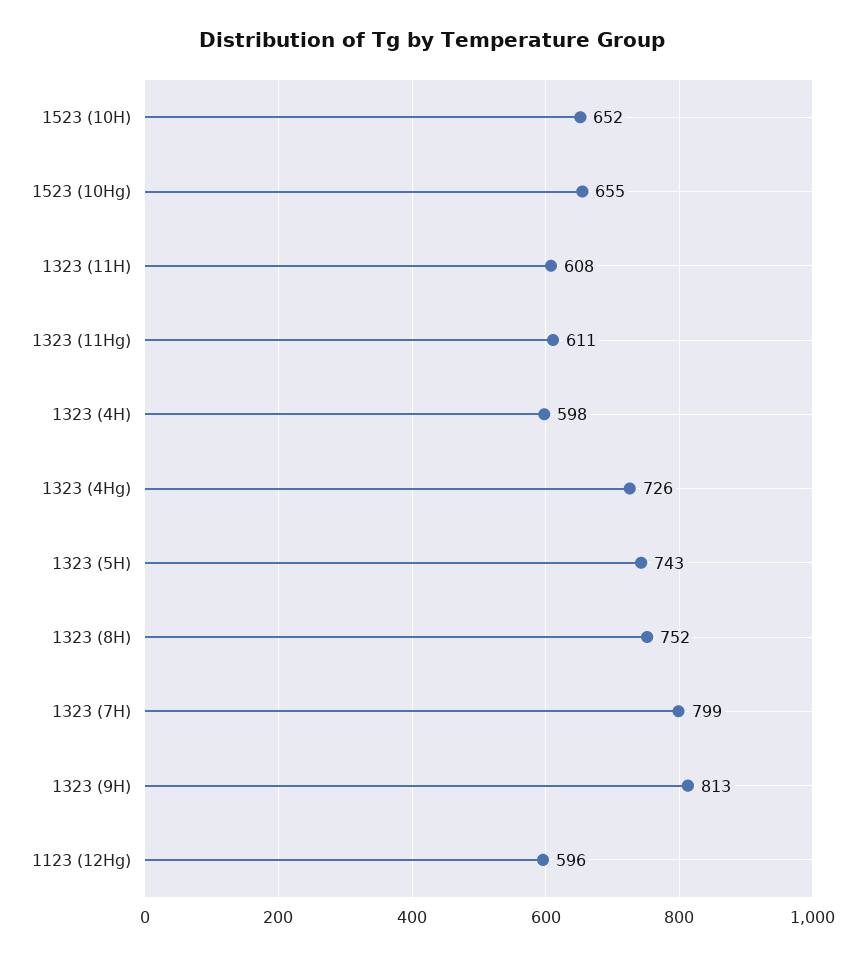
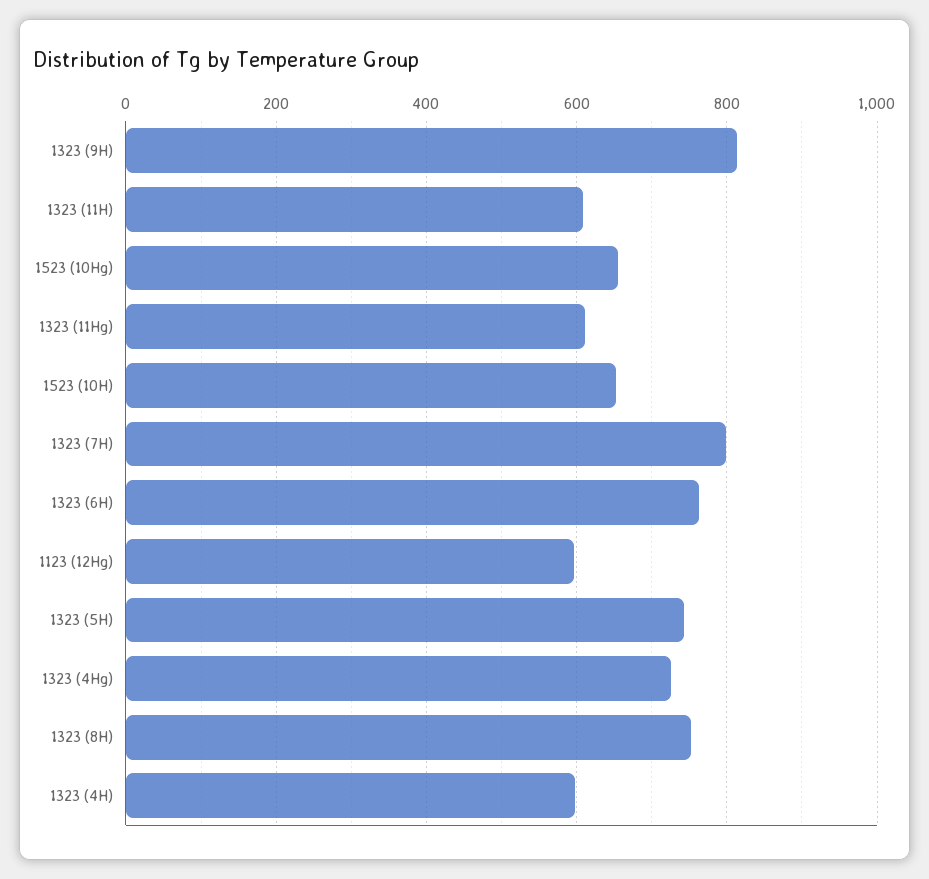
  {
    "1523 (10H)": 652,
    "1523 (10Hg)": 655,
    "1323 (11H)": 608,
    "1323 (11Hg)": 611,
    "1323 (4H)": 598,
    "1323 (4Hg)": 726,
    "1323 (5H)": 743,
    "1323 (8H)": 752,
    "1323 (7H)": 799,
    "1323 (9H)": 813,
-   "1123 (12Hg)": 596
+   "1123 (12Hg)": 596,
+   "1323 (6H)": 760
  }

